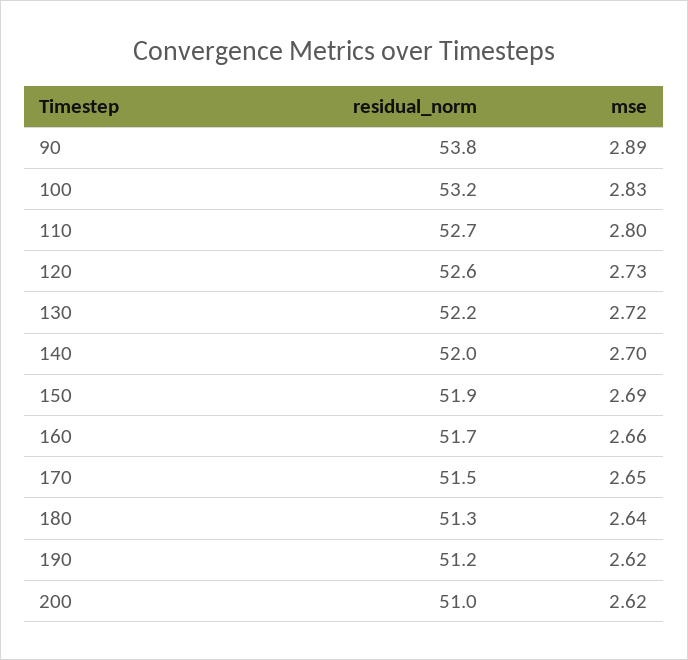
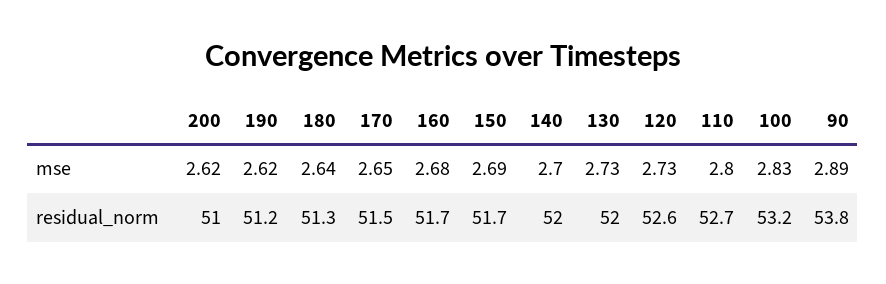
  {
    "residual_norm": {
      "90": 53.8,
      "100": 53.2,
      "110": 52.7,
      "120": 52.6,
-     "130": 52.2,
+     "130": 52,
      "140": 52,
-     "150": 51.9,
+     "150": 51.7,
      "160": 51.7,
      "170": 51.5,
      "180": 51.3,
      "190": 51.2,
      "200": 51
    },
    "mse": {
      "90": 2.89,
      "100": 2.83,
      "110": 2.8,
      "120": 2.73,
-     "130": 2.72,
+     "130": 2.73,
      "140": 2.7,
      "150": 2.69,
-     "160": 2.66,
+     "160": 2.68,
      "170": 2.65,
      "180": 2.64,
      "190": 2.62,
      "200": 2.62
    }
  }

